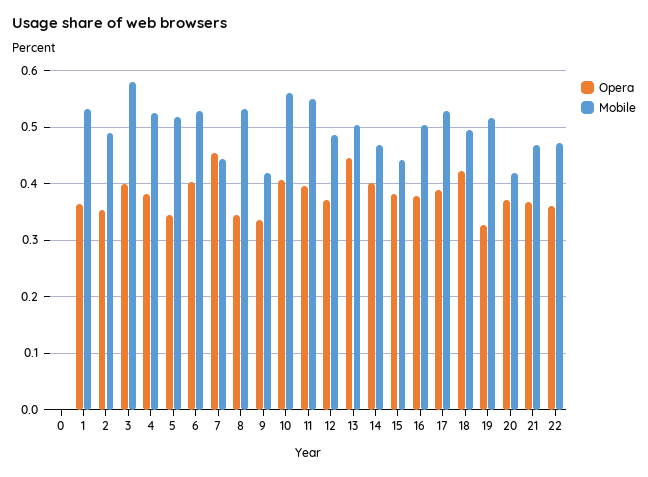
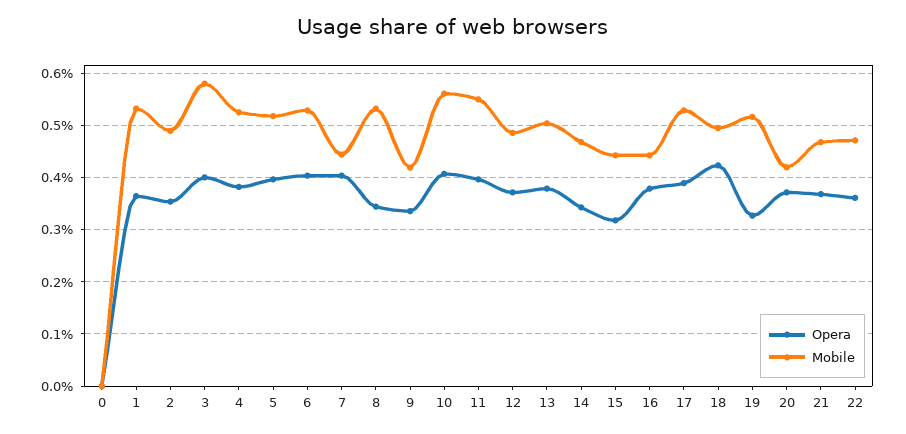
  {
    "Opera": {
      "0": 0,
      "1": 0.36,
      "2": 0.36,
      "3": 0.4,
      "4": 0.38,
-     "5": 0.34,
+     "5": 0.4,
      "6": 0.4,
-     "7": 0.46,
+     "7": 0.4,
      "8": 0.34,
      "9": 0.34,
      "10": 0.4,
      "11": 0.4,
      "12": 0.38,
-     "13": 0.44,
+     "13": 0.38,
-     "14": 0.4,
+     "14": 0.34,
-     "15": 0.38,
+     "15": 0.32,
      "16": 0.38,
      "17": 0.38,
      "18": 0.42,
      "19": 0.32,
      "20": 0.38,
      "21": 0.36,
      "22": 0.36
    },
    "Mobile": {
      "0": 0,
      "1": 0.54,
      "2": 0.48,
      "3": 0.58,
      "4": 0.52,
      "5": 0.52,
      "6": 0.52,
      "7": 0.44,
      "8": 0.54,
      "9": 0.42,
      "10": 0.56,
      "11": 0.56,
      "12": 0.48,
      "13": 0.5,
      "14": 0.46,
      "15": 0.44,
-     "16": 0.5,
+     "16": 0.44,
      "17": 0.52,
      "18": 0.5,
      "19": 0.52,
      "20": 0.42,
      "21": 0.46,
      "22": 0.48
    }
  }

